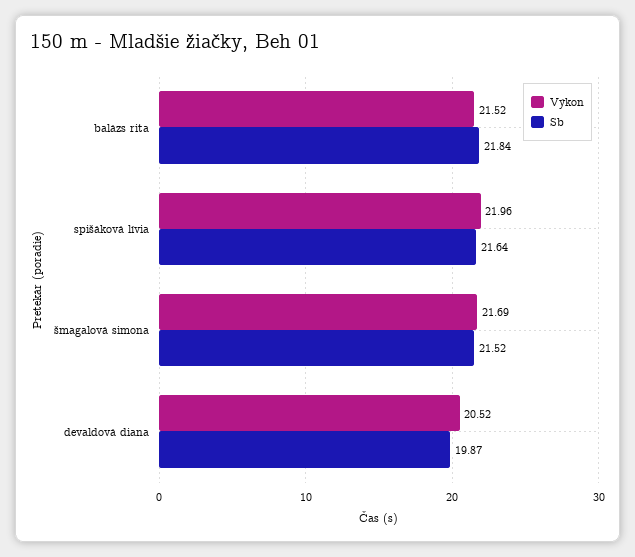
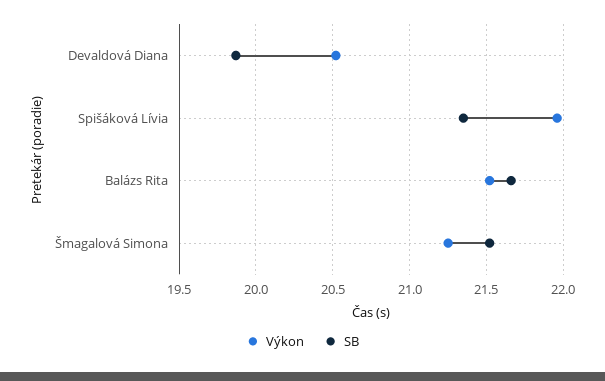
  {
    "Výkon": {
      "balázs rita": 21.52,
      "spišáková lívia": 21.96,
-     "šmagalová simona": 21.69,
+     "šmagalová simona": 21.25,
      "devaldová diana": 20.52
    },
    "Sb": {
-     "balázs rita": 21.84,
+     "balázs rita": 21.65,
-     "spišáková lívia": 21.64,
+     "spišáková lívia": 21.35,
      "šmagalová simona": 21.52,
      "devaldová diana": 19.87
    }
  }

